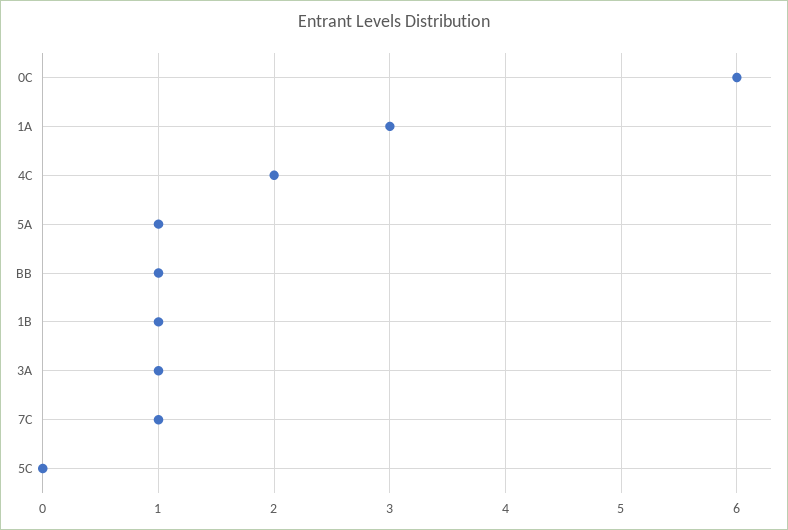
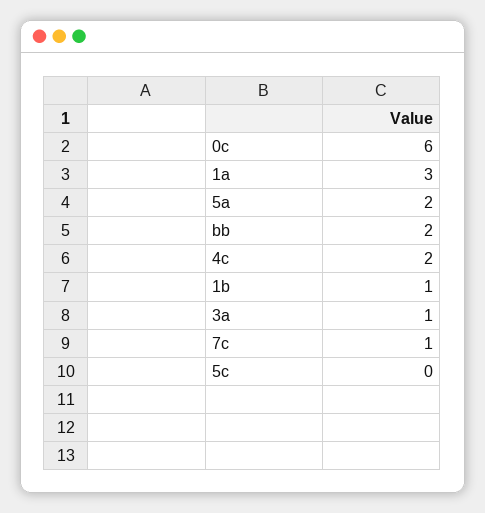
  {
    "0C": 6,
    "1A": 3,
    "4C": 2,
-   "5A": 1,
+   "5A": 2,
-   "BB": 1,
+   "BB": 2,
    "1B": 1,
    "3A": 1,
    "7C": 1,
    "5C": 0
  }

